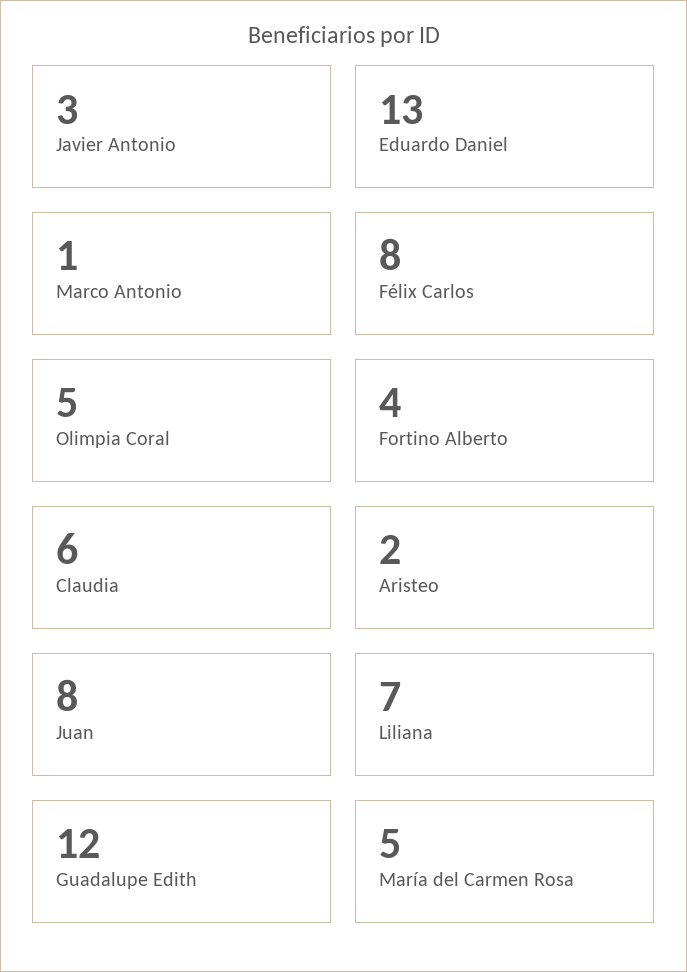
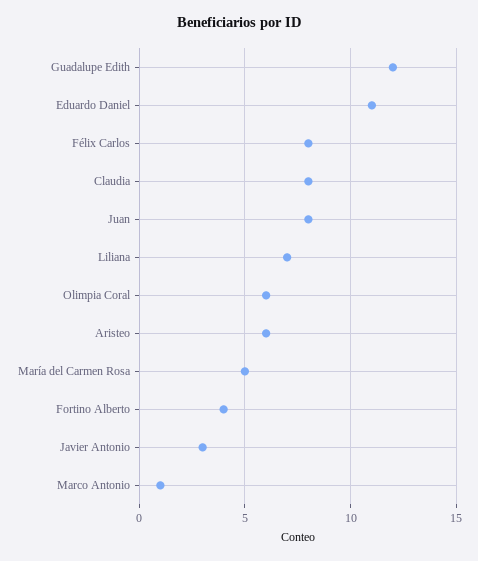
  {
    "Javier Antonio": 3,
-   "Eduardo Daniel": 13,
+   "Eduardo Daniel": 11,
    "Marco Antonio": 1,
    "Félix Carlos": 8,
-   "Olimpia Coral": 5,
+   "Olimpia Coral": 6,
    "Fortino Alberto": 4,
-   "Claudia": 6,
+   "Claudia": 8,
-   "Aristeo": 2,
+   "Aristeo": 6,
    "Juan": 8,
    "Liliana": 7,
    "Guadalupe Edith": 12,
    "María del Carmen Rosa": 5
  }

